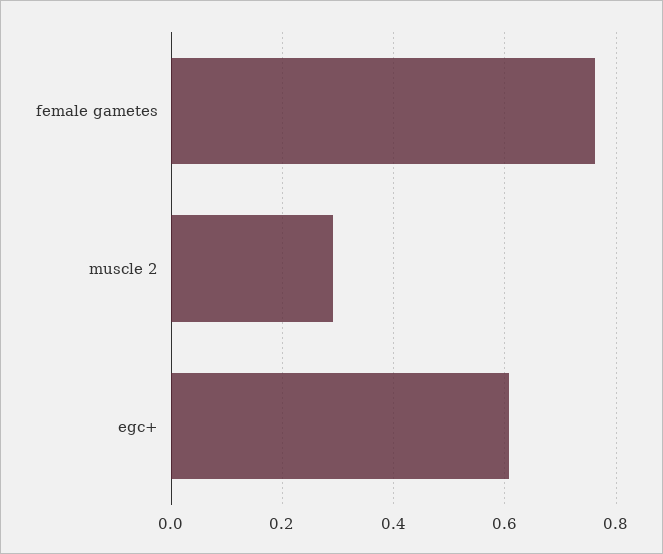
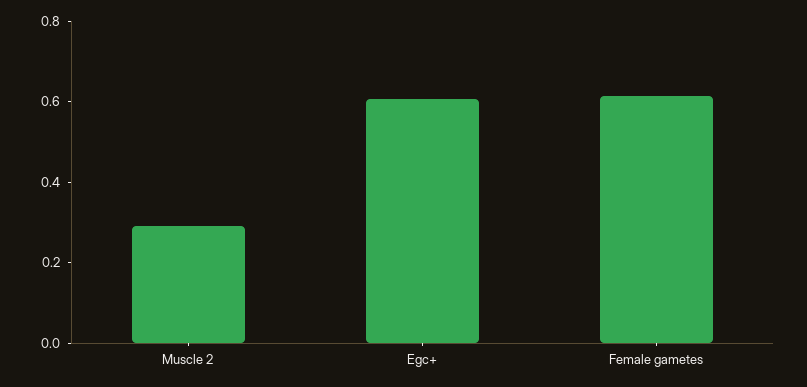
  {
-   "female gametes": 0.76,
+   "female gametes": 0.6,
    "muscle 2": 0.3,
    "egc+": 0.6
  }

